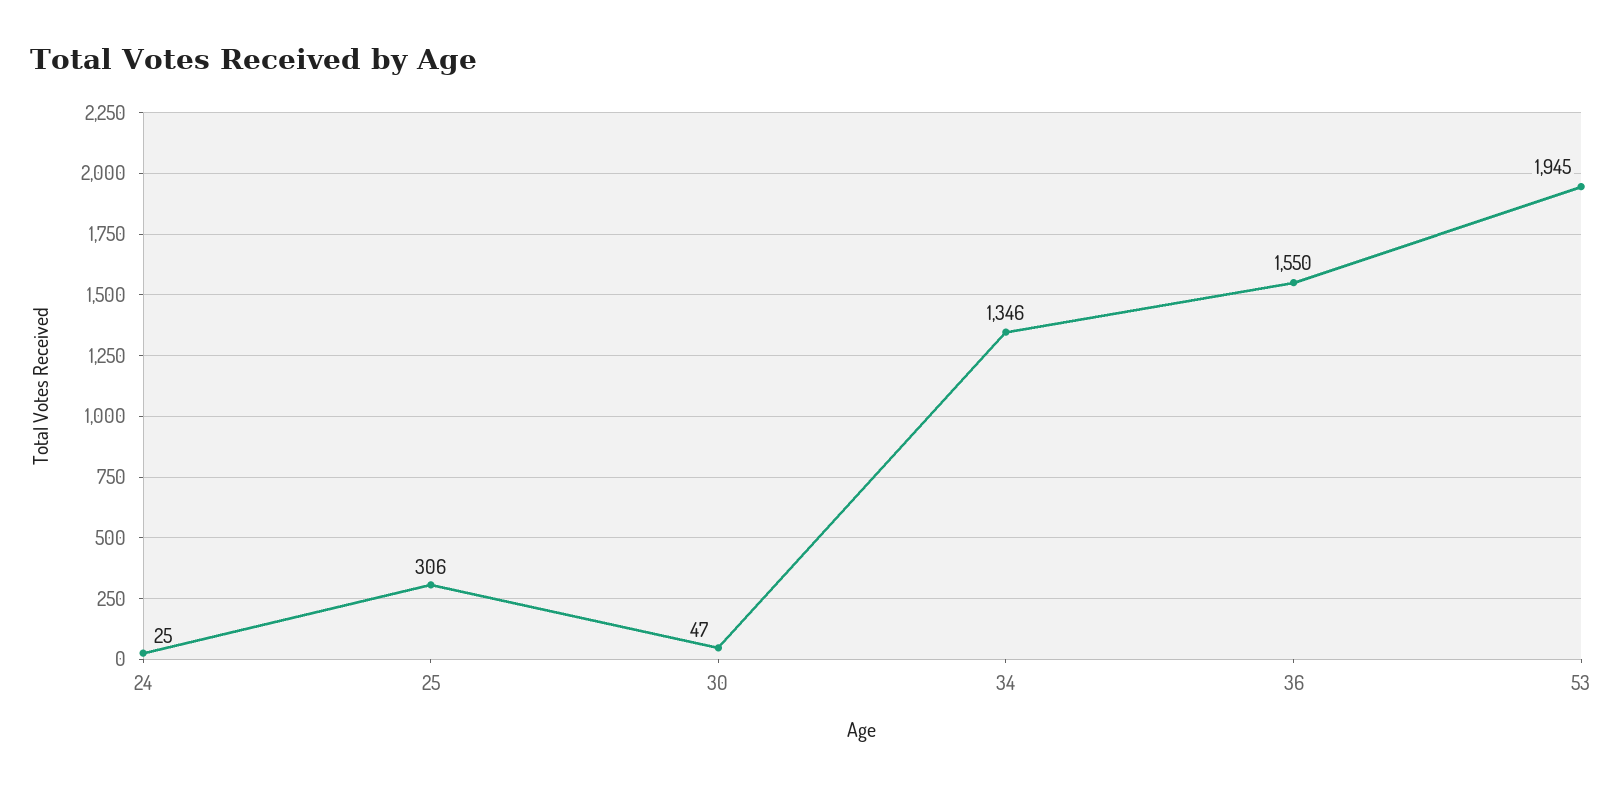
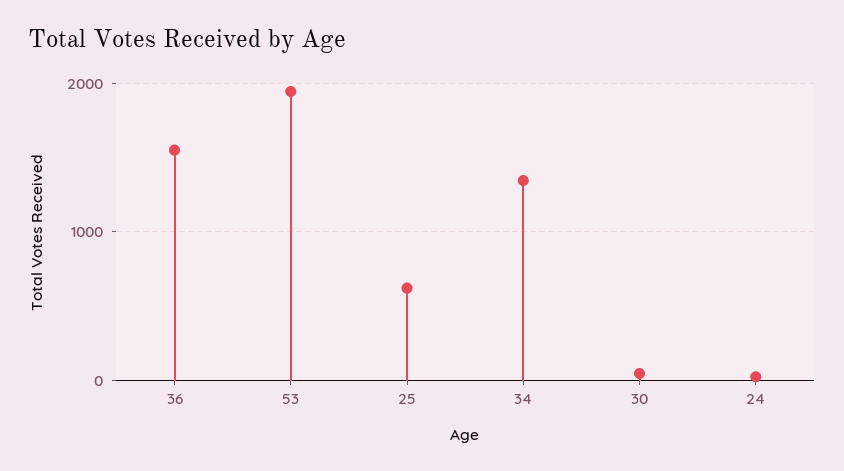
  {
    "24": 25,
-   "25": 306,
+   "25": 600,
    "30": 47,
    "34": 1346,
    "36": 1550,
    "53": 1945
  }

